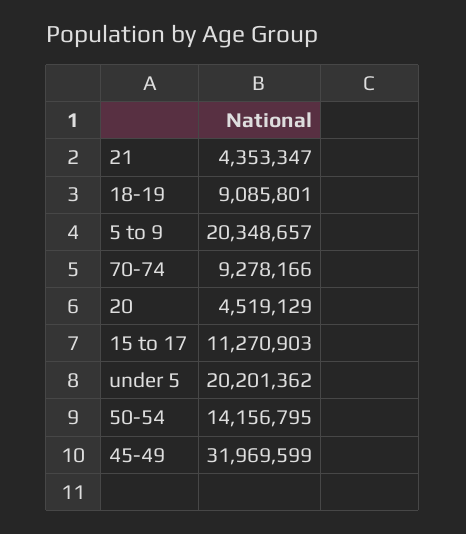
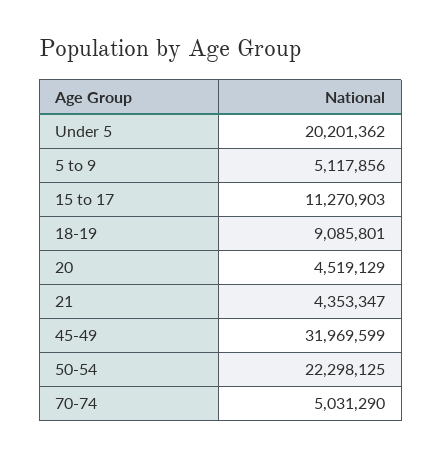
  {
    "21": 4353347,
    "18-19": 9085801,
-   "5 to 9": 20348657,
+   "5 to 9": 5117856,
-   "70-74": 9278166,
+   "70-74": 5031290,
    "20": 4519129,
    "15 to 17": 11270903,
    "under 5": 20201362,
-   "50-54": 14156795,
+   "50-54": 22298125,
    "45-49": 31969599
  }

